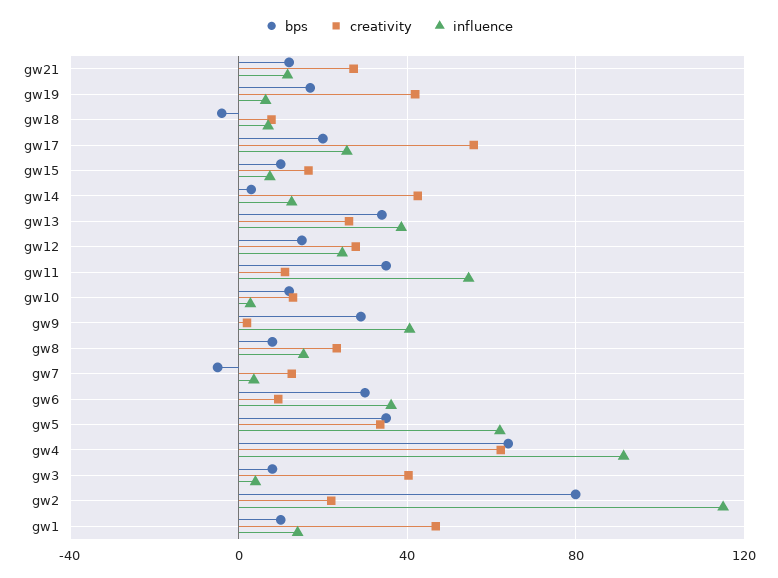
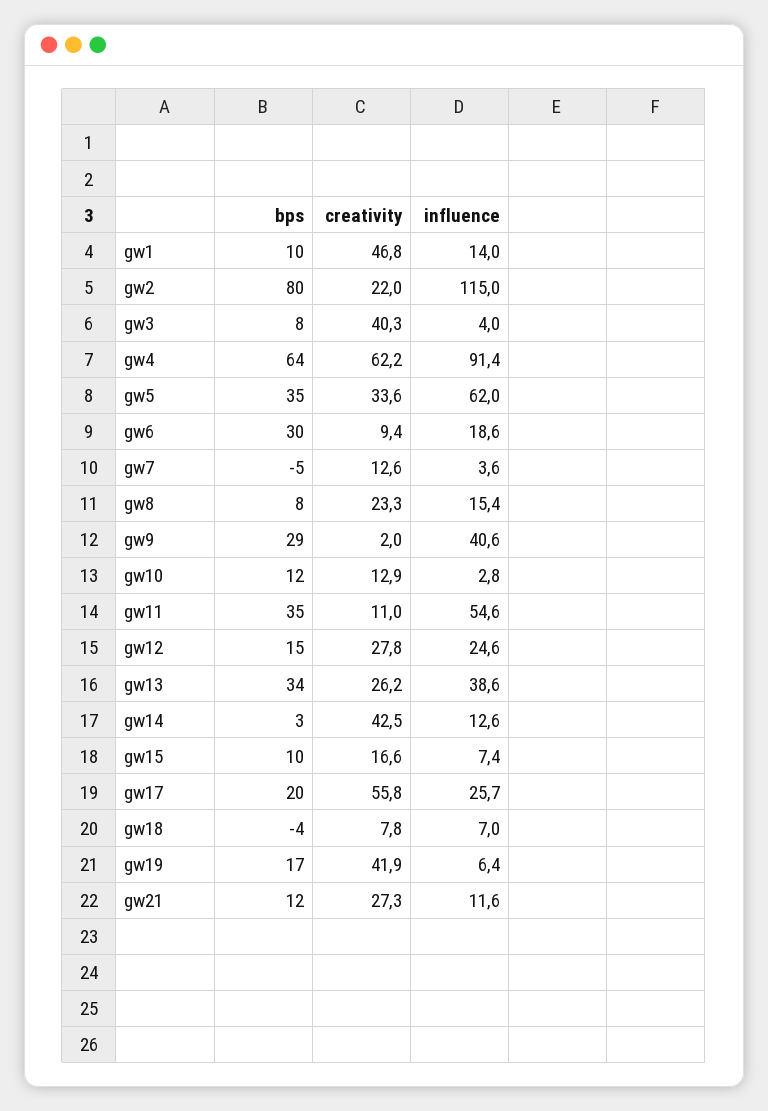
  {
    "bps": {
      "gw21": 12,
      "gw19": 17,
      "gw18": -4,
      "gw17": 20,
      "gw15": 10,
      "gw14": 3,
      "gw13": 34,
      "gw12": 15,
      "gw11": 35,
      "gw10": 12,
      "gw9": 29,
      "gw8": 8,
      "gw7": -5,
      "gw6": 30,
      "gw5": 35,
      "gw4": 64,
      "gw3": 8,
      "gw2": 80,
      "gw1": 10
    },
    "creativity": {
      "gw21": 27.3,
      "gw19": 41.9,
      "gw18": 7.8,
      "gw17": 55.8,
      "gw15": 16.6,
      "gw14": 42.5,
      "gw13": 26.2,
      "gw12": 27.8,
      "gw11": 11,
      "gw10": 12.9,
      "gw9": 2,
      "gw8": 23.3,
      "gw7": 12.6,
      "gw6": 9.4,
      "gw5": 33.6,
      "gw4": 62.2,
      "gw3": 40.3,
      "gw2": 22,
      "gw1": 46.8
    },
    "influence": {
      "gw21": 11.6,
      "gw19": 6.4,
      "gw18": 7,
      "gw17": 25.7,
      "gw15": 7.4,
      "gw14": 12.6,
      "gw13": 38.6,
      "gw12": 24.6,
      "gw11": 54.6,
      "gw10": 2.8,
      "gw9": 40.6,
      "gw8": 15.4,
      "gw7": 3.6,
-     "gw6": 35,
+     "gw6": 18.6,
      "gw5": 62,
      "gw4": 91.4,
      "gw3": 4,
      "gw2": 115,
      "gw1": 14
    }
  }

